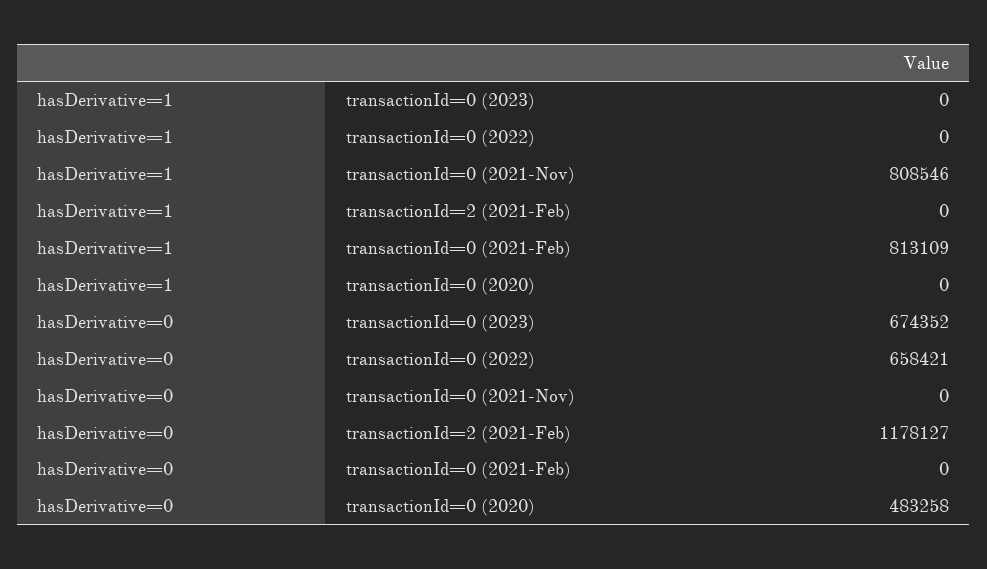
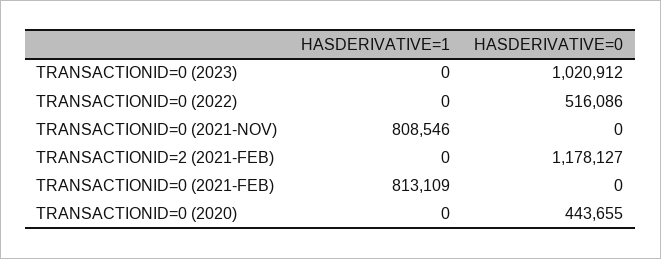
  {
    "hasDerivative=1": {
      "transactionId=0 (2023)": 0,
      "transactionId=0 (2022)": 0,
      "transactionId=0 (2021-Nov)": 808546,
      "transactionId=2 (2021-Feb)": 0,
      "transactionId=0 (2021-Feb)": 813109,
      "transactionId=0 (2020)": 0
    },
    "hasDerivative=0": {
-     "transactionId=0 (2023)": 674352,
+     "transactionId=0 (2023)": 1020912,
-     "transactionId=0 (2022)": 658421,
+     "transactionId=0 (2022)": 516086,
      "transactionId=0 (2021-Nov)": 0,
      "transactionId=2 (2021-Feb)": 1178127,
      "transactionId=0 (2021-Feb)": 0,
-     "transactionId=0 (2020)": 483258
+     "transactionId=0 (2020)": 443655
    }
  }

